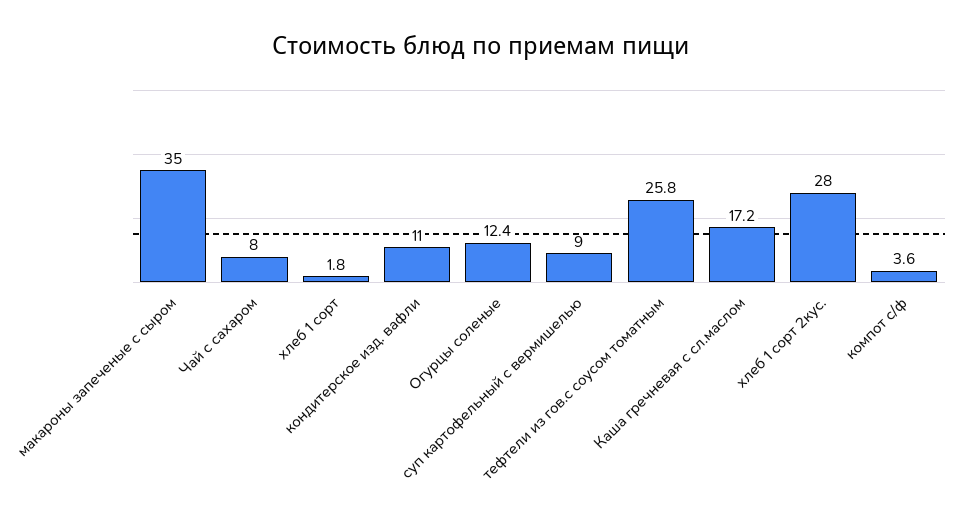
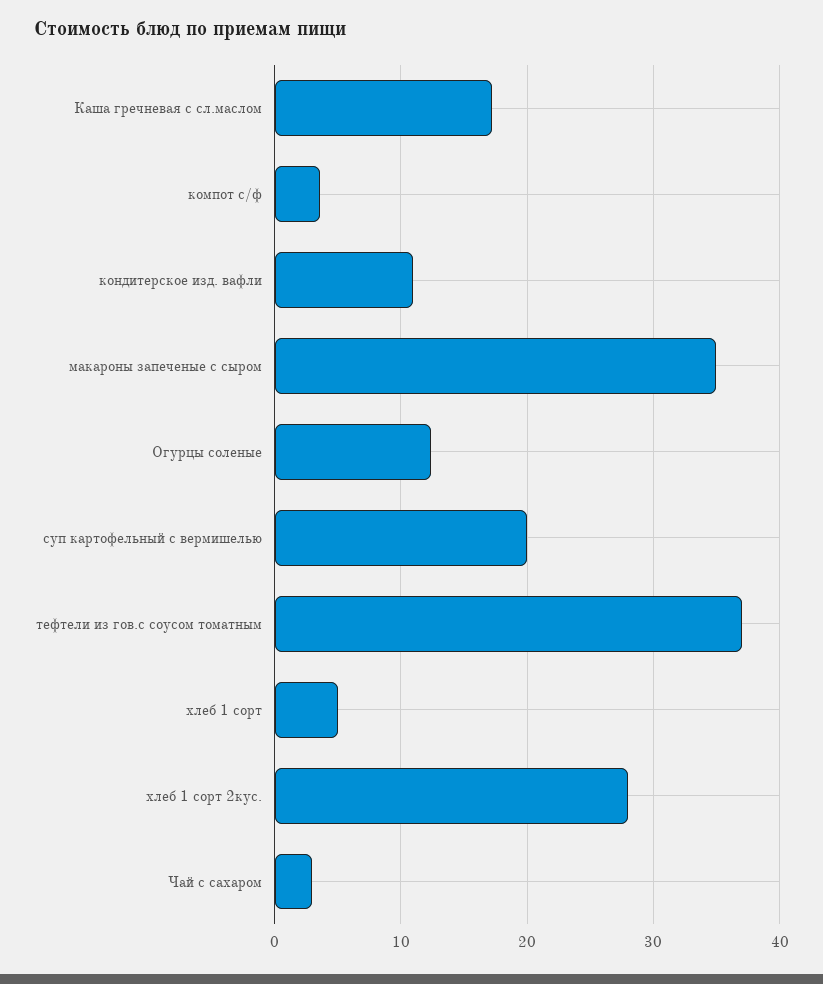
  {
    "макароны запеченые с сыром": 35,
-   "Чай с сахаром": 8,
+   "Чай с сахаром": 3,
-   "хлеб 1 сорт": 1.8,
+   "хлеб 1 сорт": 5,
    "кондитерское изд. вафли": 11,
    "Огурцы соленые": 12.4,
-   "суп картофельный с вермишелью": 9,
+   "суп картофельный с вермишелью": 20,
-   "тефтели из гов.с соусом томатным": 25.8,
+   "тефтели из гов.с соусом томатным": 37,
    "Каша гречневая с сл.маслом": 17.2,
    "хлеб 1 сорт 2кус.": 28,
    "компот с/ф": 3.6
  }

